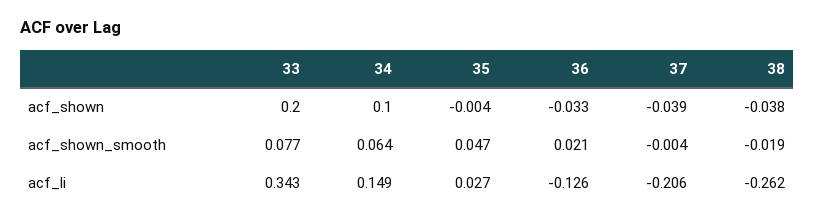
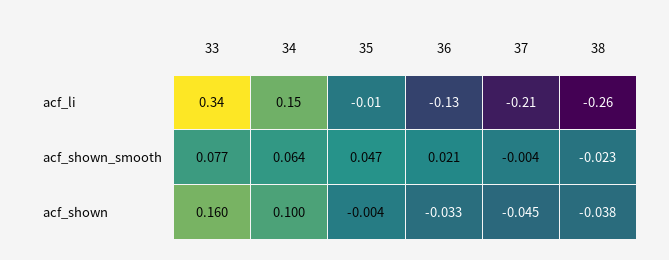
  {
    "33": {
-     "acf_shown": 0.2,
+     "acf_shown": 0.16,
      "acf_shown_smooth": 0.077,
      "acf_li": 0.343
    },
    "34": {
      "acf_shown": 0.1,
      "acf_shown_smooth": 0.064,
      "acf_li": 0.149
    },
    "35": {
      "acf_shown": -0.004,
      "acf_shown_smooth": 0.047,
-     "acf_li": 0.027
+     "acf_li": -0.01
    },
    "36": {
      "acf_shown": -0.033,
      "acf_shown_smooth": 0.021,
      "acf_li": -0.126
    },
    "37": {
-     "acf_shown": -0.039,
+     "acf_shown": -0.045,
      "acf_shown_smooth": -0.004,
      "acf_li": -0.206
    },
    "38": {
      "acf_shown": -0.038,
-     "acf_shown_smooth": -0.019,
+     "acf_shown_smooth": -0.023,
      "acf_li": -0.262
    }
  }

